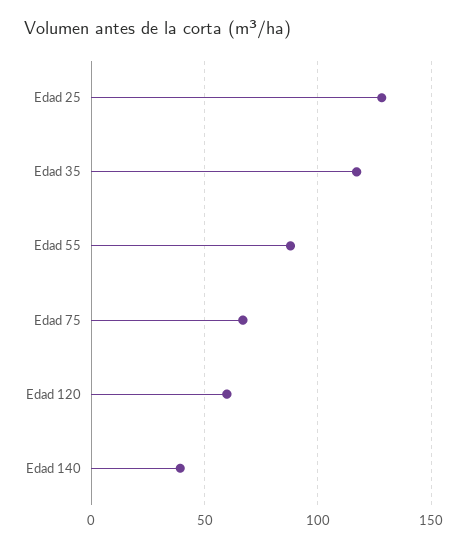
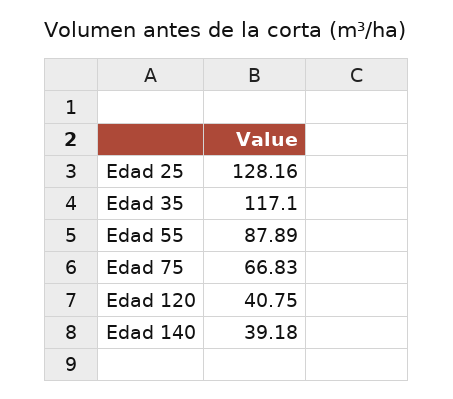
  {
    "Edad 25": 128.16,
    "Edad 35": 117.1,
    "Edad 55": 87.89,
    "Edad 75": 66.83,
-   "Edad 120": 60,
+   "Edad 120": 40.75,
    "Edad 140": 39.18
  }

